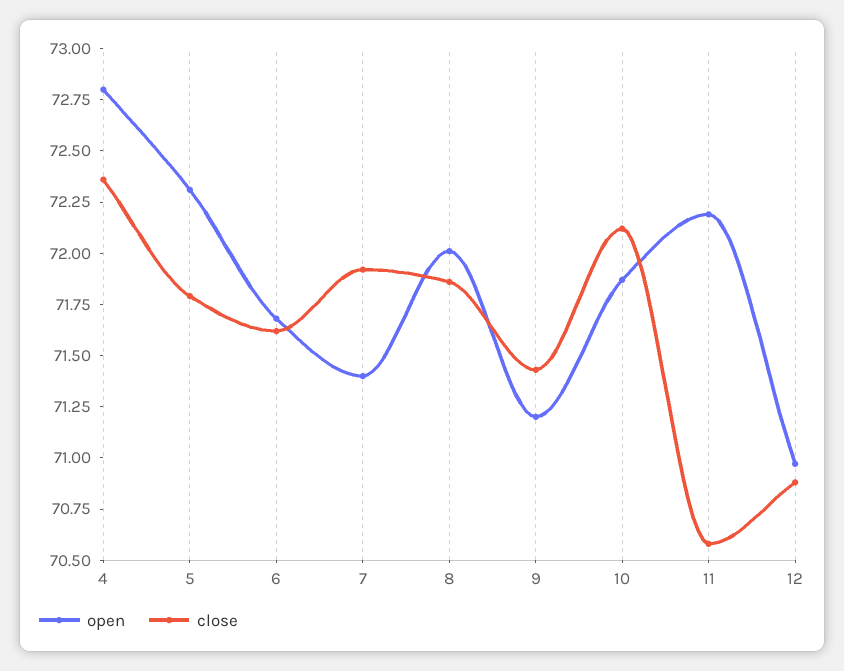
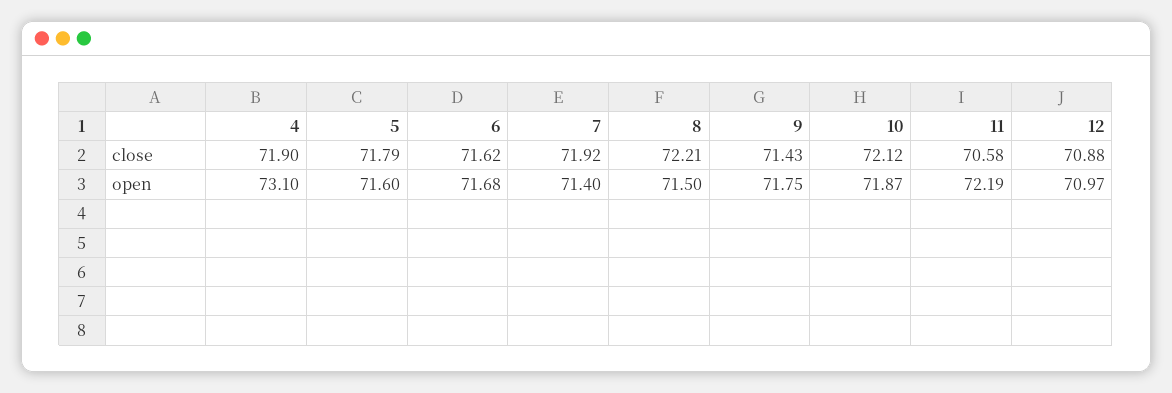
  {
    "open": {
-     "4": 72.8,
+     "4": 73.1,
-     "5": 72.3,
+     "5": 71.6,
      "6": 71.68,
      "7": 71.4,
-     "8": 72,
+     "8": 71.5,
-     "9": 71.2,
+     "9": 71.75,
      "10": 71.87,
      "11": 72.19,
      "12": 70.97
    },
    "close": {
-     "4": 72.35,
+     "4": 71.9,
      "5": 71.79,
      "6": 71.62,
      "7": 71.92,
-     "8": 71.85,
+     "8": 72.21,
      "9": 71.43,
      "10": 72.12,
      "11": 70.58,
      "12": 70.88
    }
  }

